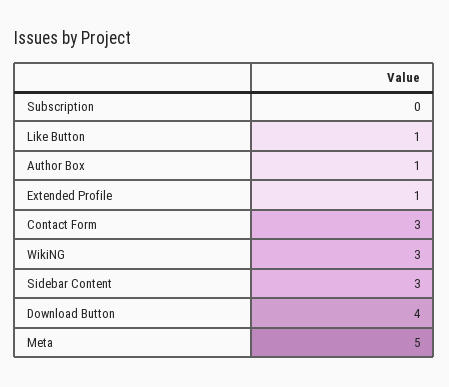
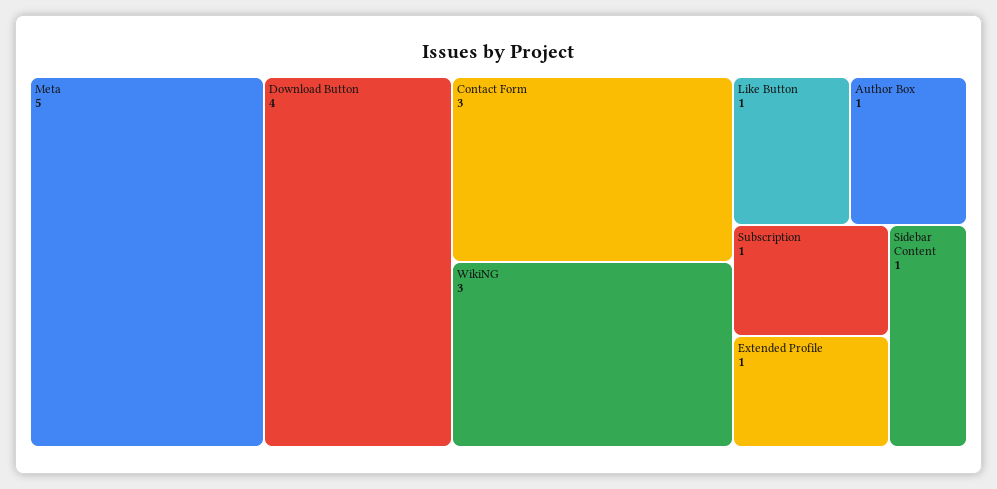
  {
-   "Subscription": 0,
+   "Subscription": 1,
    "Like Button": 1,
    "Author Box": 1,
    "Extended Profile": 1,
    "Contact Form": 3,
    "WikiNG": 3,
-   "Sidebar Content": 3,
+   "Sidebar Content": 1,
    "Download Button": 4,
    "Meta": 5
  }

